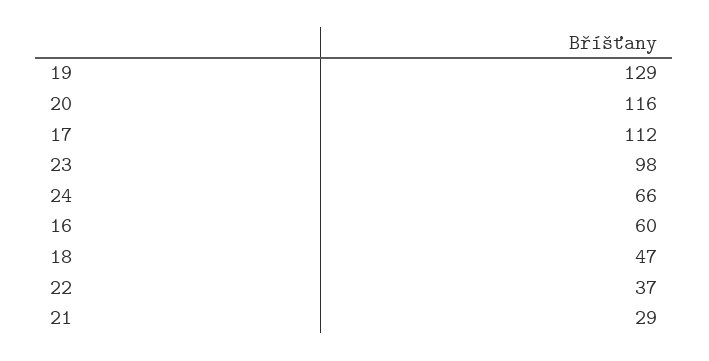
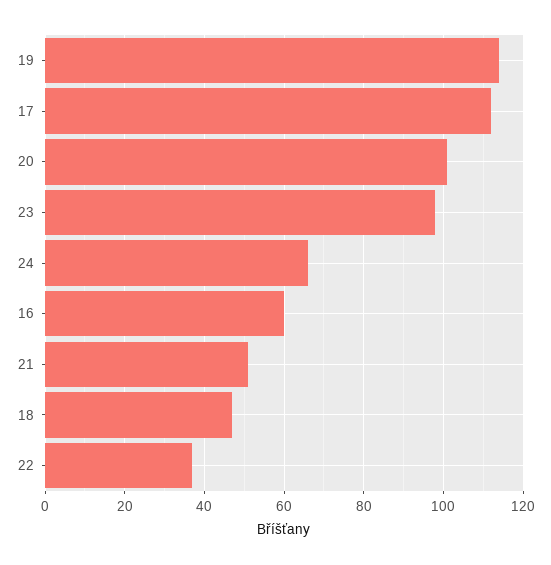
  {
-   "19": 129,
+   "19": 115,
-   "20": 116,
+   "20": 100,
    "17": 112,
    "23": 98,
    "24": 66,
    "16": 60,
    "18": 47,
    "22": 37,
-   "21": 29
+   "21": 50
  }

